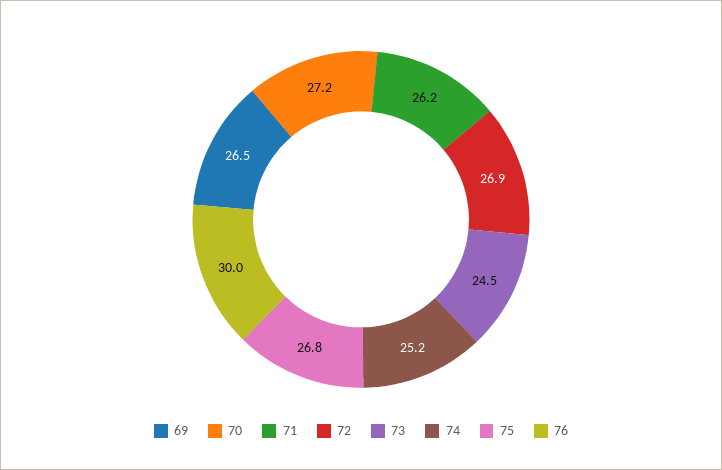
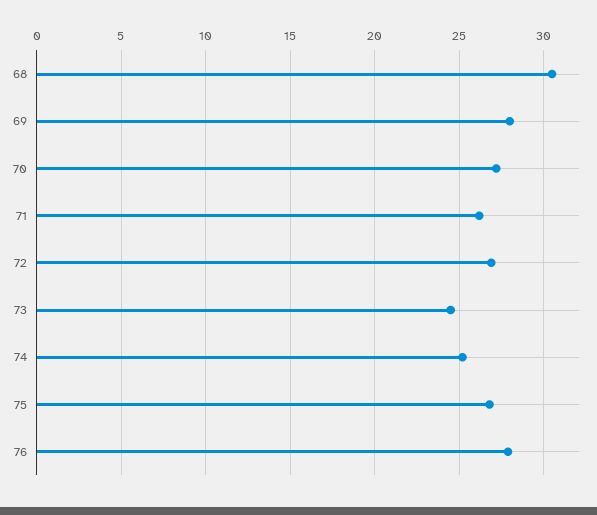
  {
-   "69": 26.5,
+   "69": 28,
    "70": 27.2,
    "71": 26.2,
    "72": 26.9,
    "73": 24.5,
    "74": 25.2,
    "75": 26.8,
-   "76": 30
+   "76": 28,
+   "68": 30.5
  }

